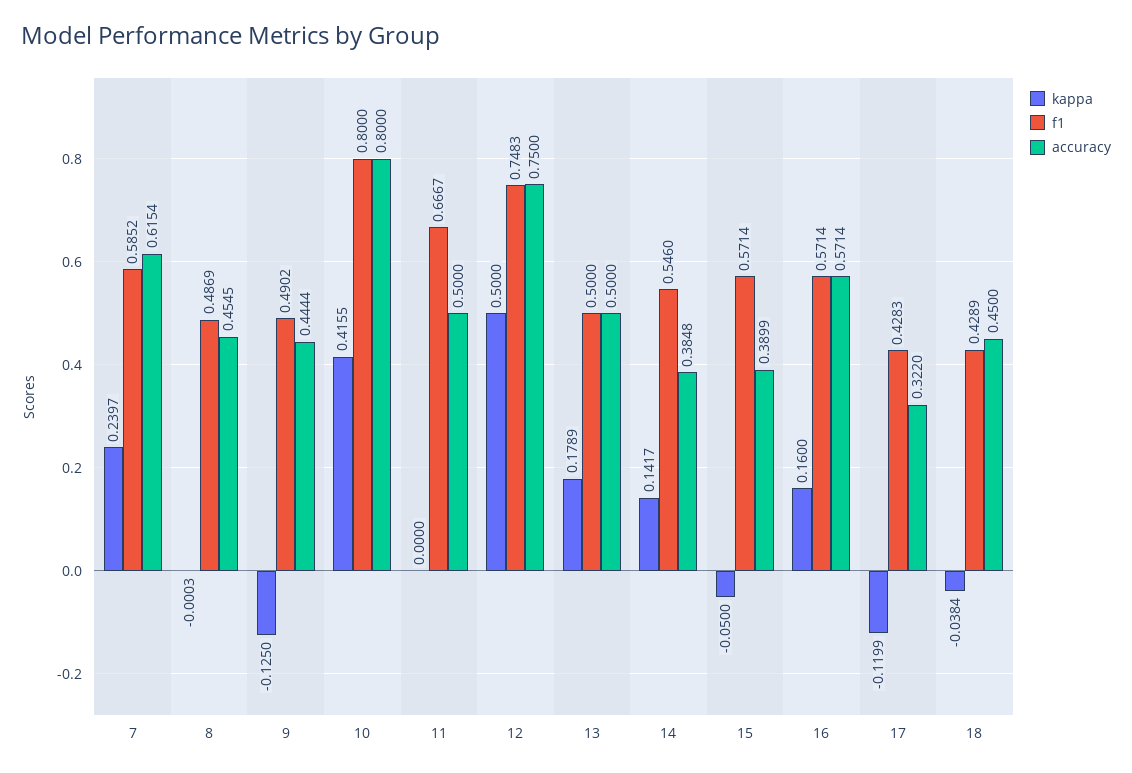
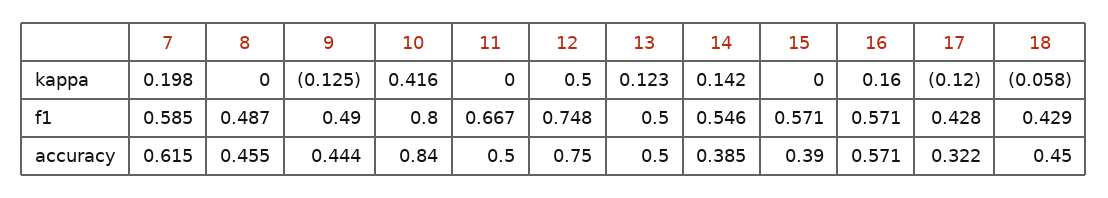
  {
    "kappa": {
-     "7": 0.2397,
+     "7": 0.198,
      "8": -0.0003,
      "9": -0.125,
      "10": 0.4155,
      "11": 0,
      "12": 0.5,
-     "13": 0.1789,
+     "13": 0.123,
      "14": 0.1417,
-     "15": -0.05,
+     "15": 0,
      "16": 0.16,
      "17": -0.1199,
-     "18": -0.0384
+     "18": -0.058
    },
    "f1": {
      "7": 0.5852,
      "8": 0.4869,
      "9": 0.4902,
      "10": 0.8,
      "11": 0.6667,
      "12": 0.7483,
      "13": 0.5,
      "14": 0.546,
      "15": 0.5714,
      "16": 0.5714,
      "17": 0.4283,
      "18": 0.4289
    },
    "accuracy": {
      "7": 0.6154,
      "8": 0.4545,
      "9": 0.4444,
-     "10": 0.8,
+     "10": 0.84,
      "11": 0.5,
      "12": 0.75,
      "13": 0.5,
      "14": 0.3848,
      "15": 0.3899,
      "16": 0.5714,
      "17": 0.322,
      "18": 0.45
    }
  }

